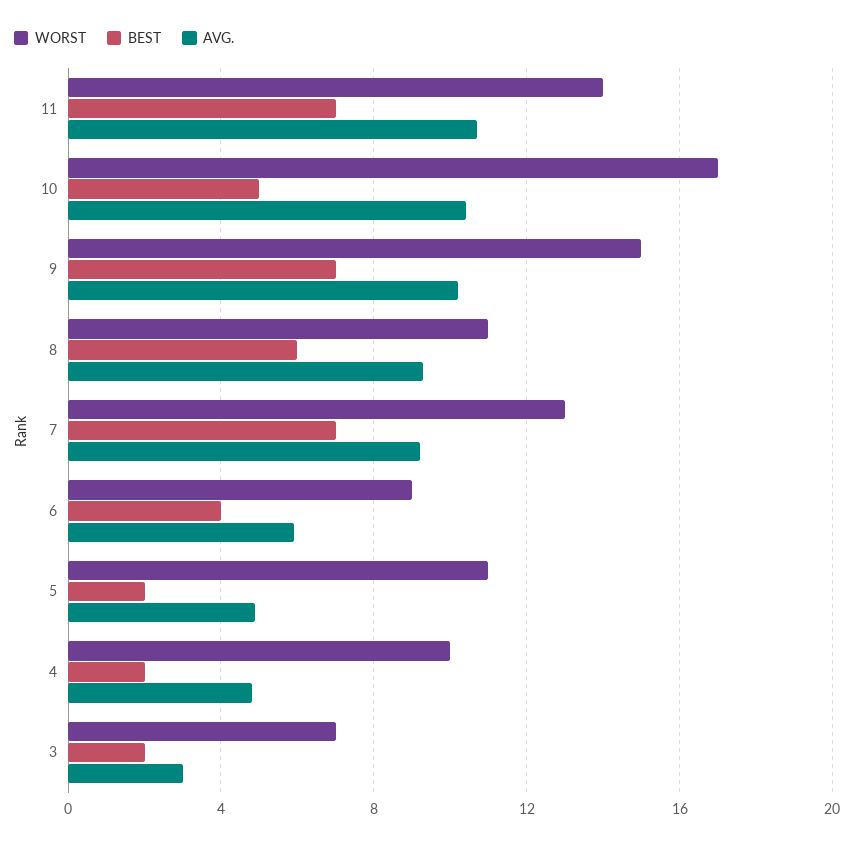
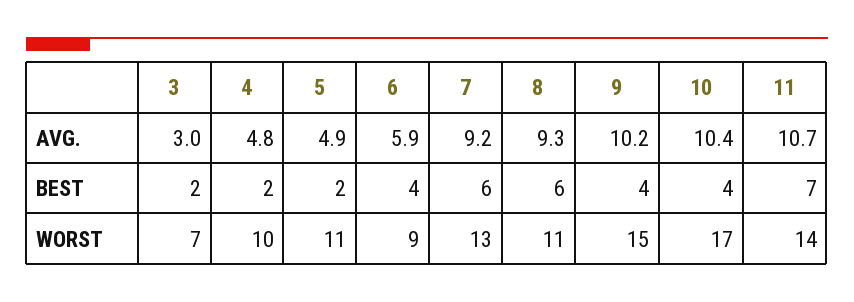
  {
    "WORST": {
      "11": 14,
      "10": 17,
      "9": 15,
      "8": 11,
      "7": 13,
      "6": 9,
      "5": 11,
      "4": 10,
      "3": 7
    },
    "BEST": {
      "11": 7,
-     "10": 5,
+     "10": 4,
-     "9": 7,
+     "9": 4,
      "8": 6,
-     "7": 7,
+     "7": 6,
      "6": 4,
      "5": 2,
      "4": 2,
      "3": 2
    },
    "AVG.": {
      "11": 10.7,
      "10": 10.4,
      "9": 10.2,
      "8": 9.3,
      "7": 9.2,
      "6": 5.9,
      "5": 4.9,
      "4": 4.8,
      "3": 3
    }
  }

